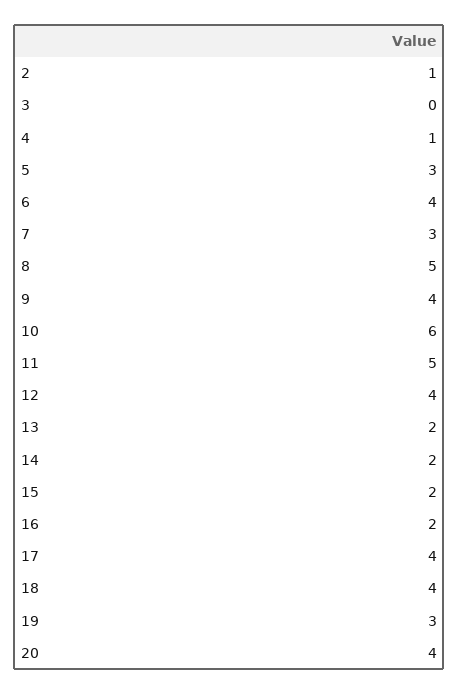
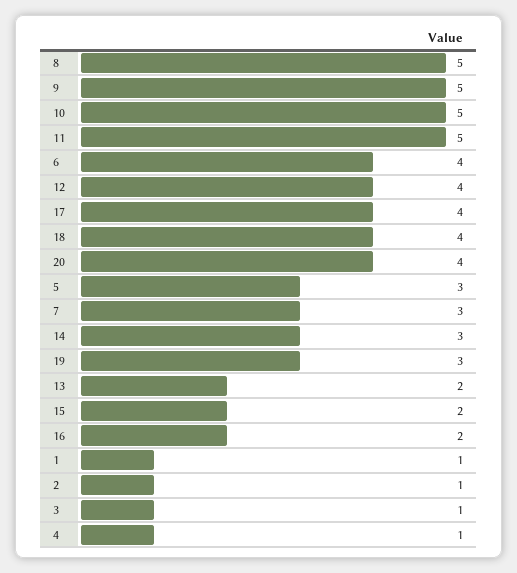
  {
    "2": 1,
-   "3": 0,
+   "3": 1,
    "4": 1,
    "5": 3,
    "6": 4,
    "7": 3,
    "8": 5,
-   "9": 4,
+   "9": 5,
-   "10": 6,
+   "10": 5,
    "11": 5,
    "12": 4,
    "13": 2,
-   "14": 2,
+   "14": 3,
    "15": 2,
    "16": 2,
    "17": 4,
    "18": 4,
    "19": 3,
-   "20": 4
+   "20": 4,
+   "1": 1
  }

